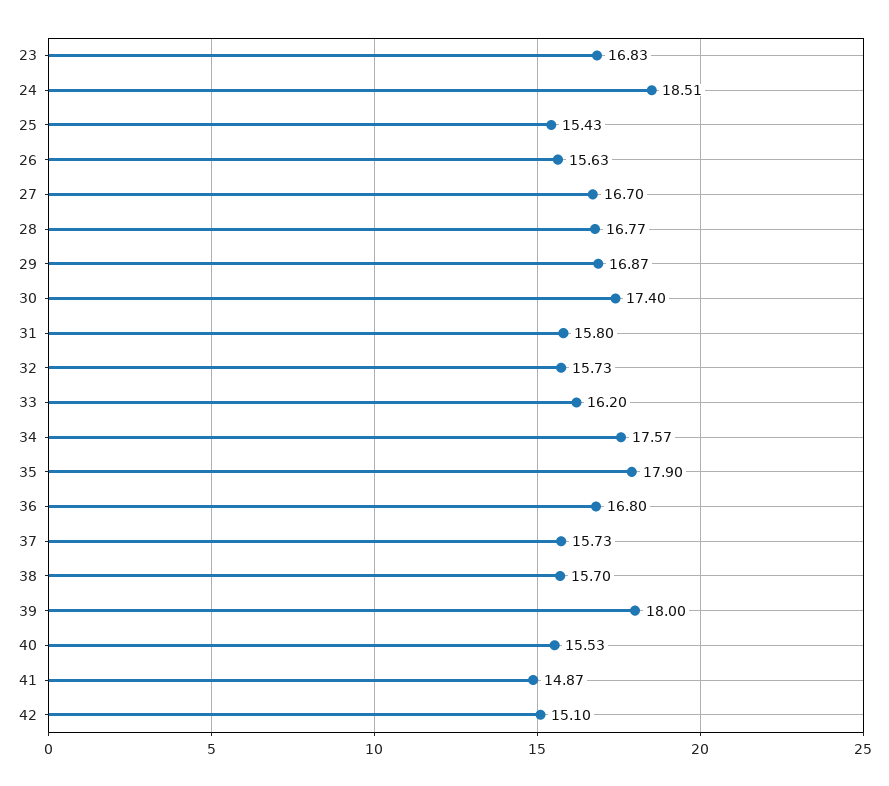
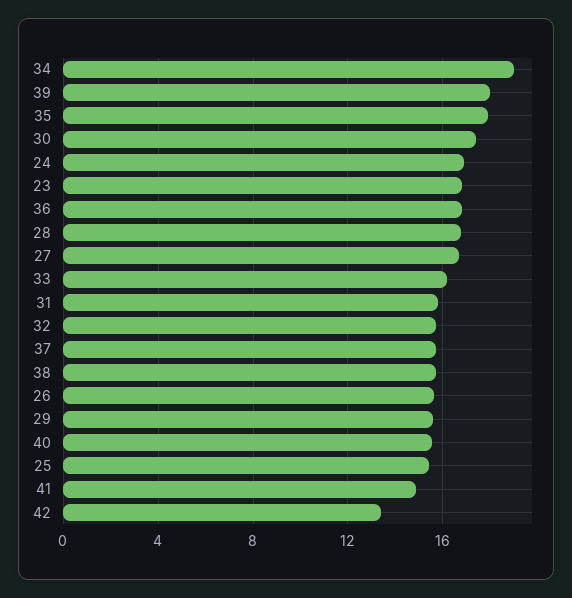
  {
    "23": 16.83,
-   "24": 18.51,
+   "24": 17,
    "25": 15.43,
    "26": 15.63,
    "27": 16.7,
    "28": 16.77,
-   "29": 16.87,
+   "29": 15.5,
    "30": 17.4,
    "31": 15.8,
    "32": 15.73,
    "33": 16.2,
-   "34": 17.57,
+   "34": 19,
    "35": 17.9,
    "36": 16.8,
    "37": 15.73,
    "38": 15.7,
    "39": 18,
    "40": 15.53,
    "41": 14.87,
-   "42": 15.1
+   "42": 13.5
  }

